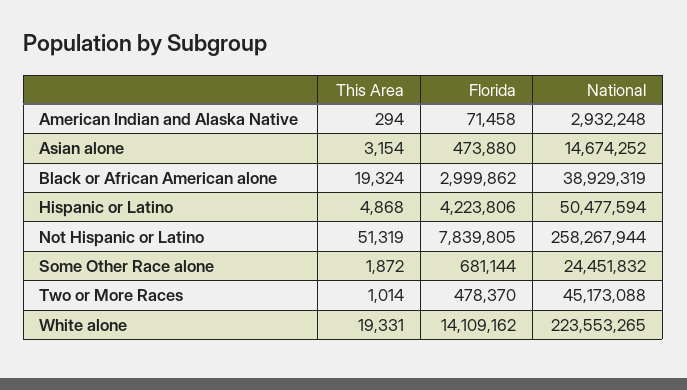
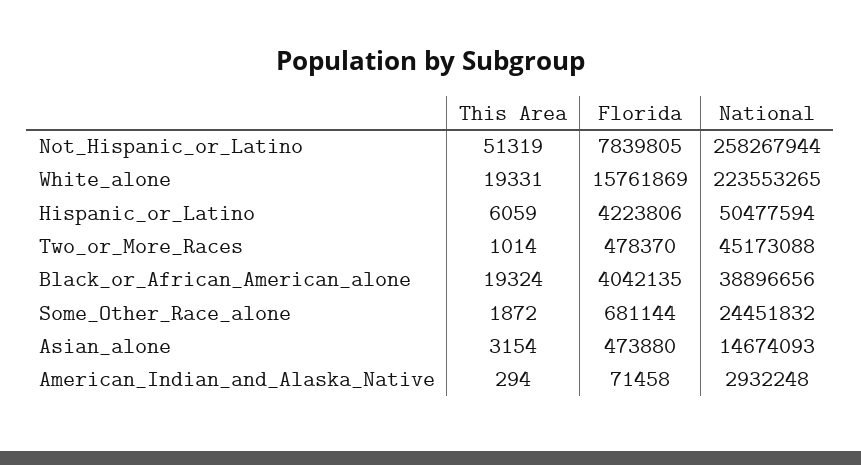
  {
    "This Area": {
      "American Indian and Alaska Native": 294,
      "Asian alone": 3154,
      "Black or African American alone": 19324,
-     "Hispanic or Latino": 4868,
+     "Hispanic or Latino": 6059,
      "Not Hispanic or Latino": 51319,
      "Some Other Race alone": 1872,
      "Two or More Races": 1014,
      "White alone": 19331
    },
    "Florida": {
      "American Indian and Alaska Native": 71458,
      "Asian alone": 473880,
-     "Black or African American alone": 2999862,
+     "Black or African American alone": 4042135,
      "Hispanic or Latino": 4223806,
      "Not Hispanic or Latino": 7839805,
      "Some Other Race alone": 681144,
      "Two or More Races": 478370,
-     "White alone": 14109162
+     "White alone": 15761869
    },
    "National": {
      "American Indian and Alaska Native": 2932248,
-     "Asian alone": 14674252,
+     "Asian alone": 14674093,
-     "Black or African American alone": 38929319,
+     "Black or African American alone": 38896656,
      "Hispanic or Latino": 50477594,
      "Not Hispanic or Latino": 258267944,
      "Some Other Race alone": 24451832,
      "Two or More Races": 45173088,
      "White alone": 223553265
    }
  }

